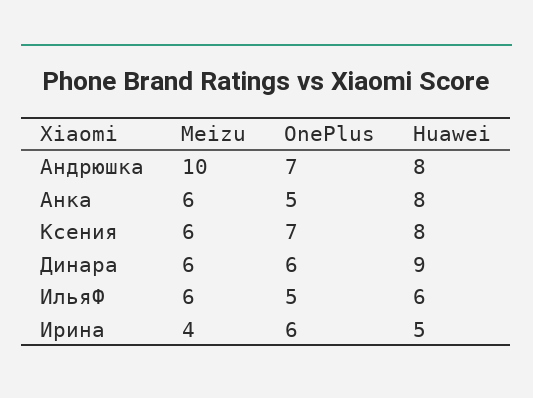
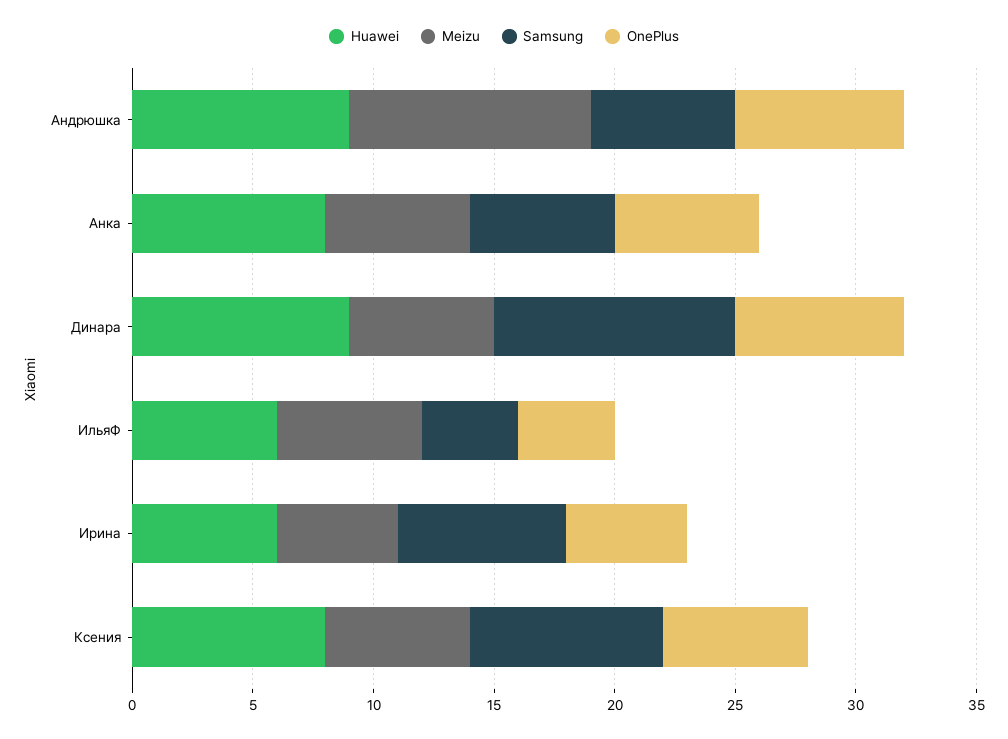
  {
    "Meizu": {
      "Андрюшка": 10,
      "Анка": 6,
      "Ксения": 6,
      "Динара": 6,
      "ИльяФ": 6,
-     "Ирина": 4
+     "Ирина": 5
    },
    "OnePlus": {
      "Андрюшка": 7,
-     "Анка": 5,
+     "Анка": 6,
-     "Ксения": 7,
+     "Ксения": 6,
-     "Динара": 6,
+     "Динара": 7,
-     "ИльяФ": 5,
+     "ИльяФ": 4,
-     "Ирина": 6
+     "Ирина": 5
    },
    "Huawei": {
-     "Андрюшка": 8,
+     "Андрюшка": 9,
      "Анка": 8,
      "Ксения": 8,
      "Динара": 9,
      "ИльяФ": 6,
-     "Ирина": 5
+     "Ирина": 6
-   }
+   },
+   "Samsung": {
+     "Андрюшка": 6,
+     "Анка": 6,
+     "Динара": 10,
+     "ИльяФ": 4,
+     "Ирина": 7,
+     "Ксения": 8
+   }
  }

